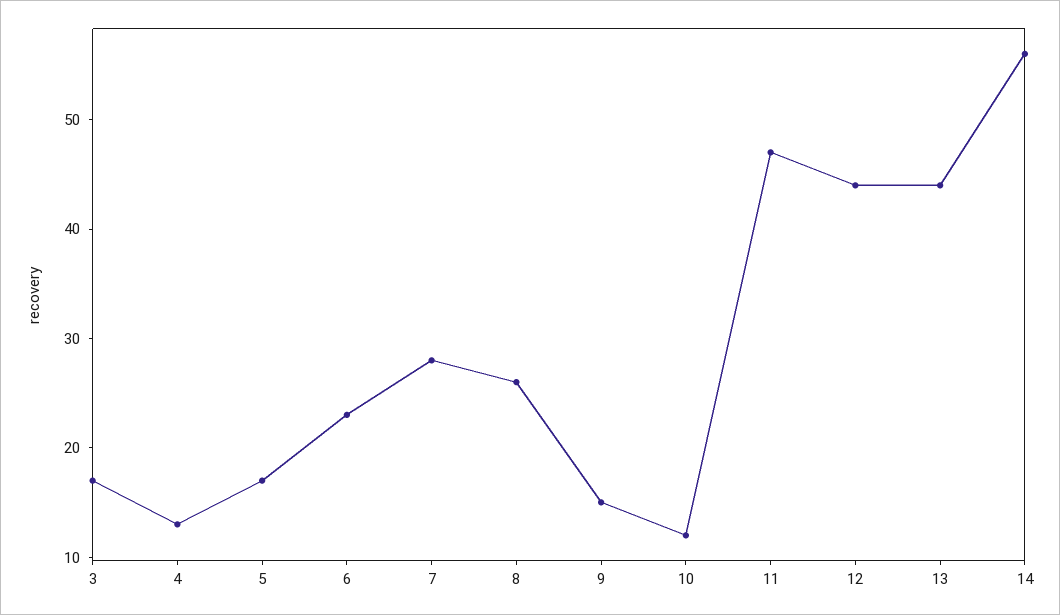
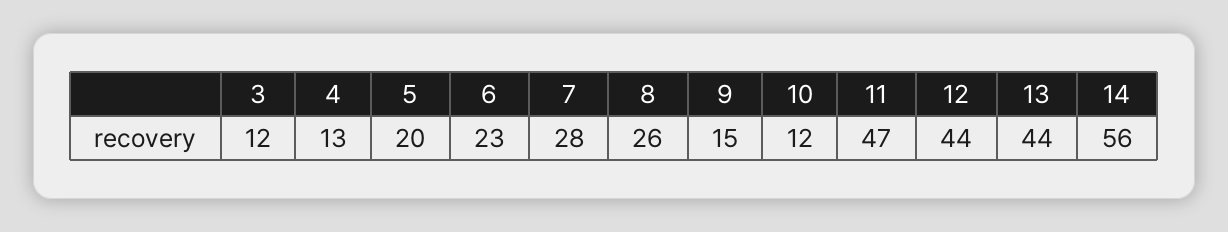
  {
-   "3": 17,
+   "3": 12,
    "4": 13,
-   "5": 17,
+   "5": 20,
    "6": 23,
    "7": 28,
    "8": 26,
    "9": 15,
    "10": 12,
    "11": 47,
    "12": 44,
    "13": 44,
    "14": 56
  }

